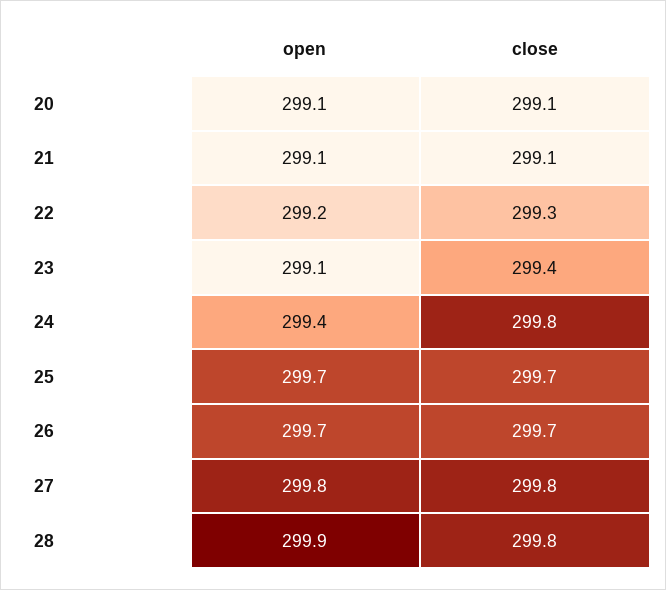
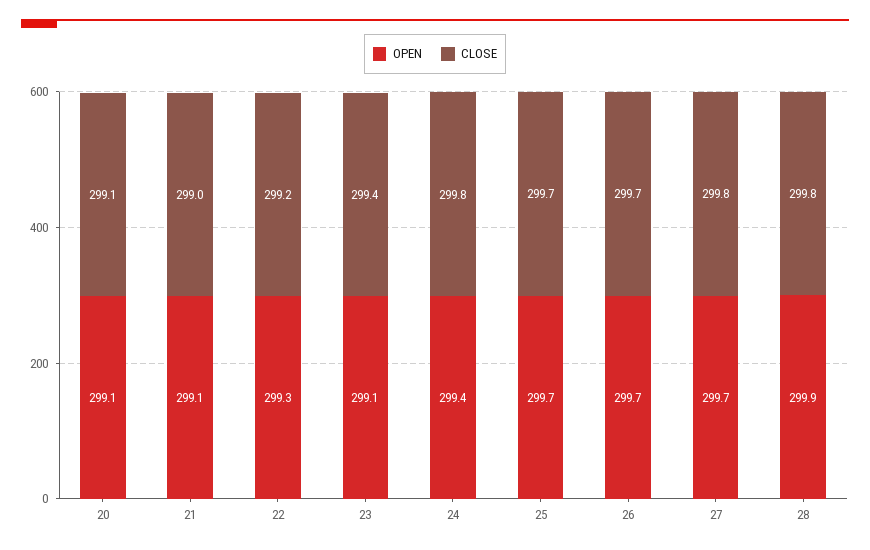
  {
    "open": {
      "20": 299.1,
      "21": 299.1,
-     "22": 299.2,
+     "22": 299.3,
      "23": 299.1,
      "24": 299.4,
      "25": 299.7,
      "26": 299.7,
-     "27": 299.8,
+     "27": 299.7,
      "28": 299.9
    },
    "close": {
      "20": 299.1,
-     "21": 299.1,
+     "21": 299,
-     "22": 299.3,
+     "22": 299.2,
      "23": 299.4,
      "24": 299.8,
      "25": 299.7,
      "26": 299.7,
      "27": 299.8,
      "28": 299.8
    }
  }

